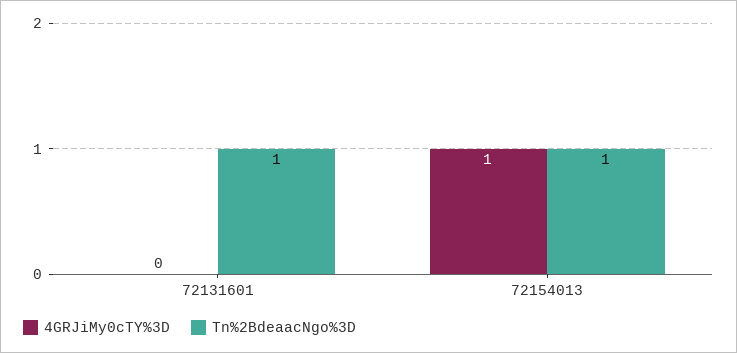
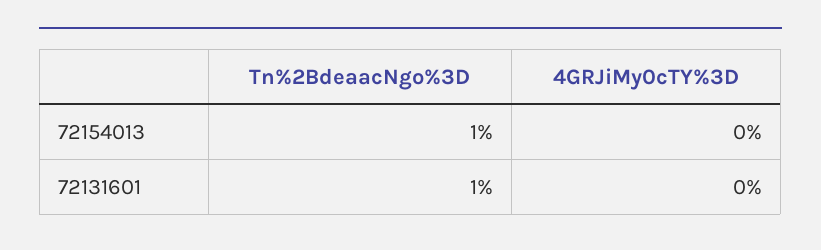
  {
    "4GRJiMy0cTY%3D": {
      "72131601": 0,
-     "72154013": 1
+     "72154013": 0
    },
    "Tn%2BdeaacNgo%3D": {
      "72131601": 1,
      "72154013": 1
    }
  }

